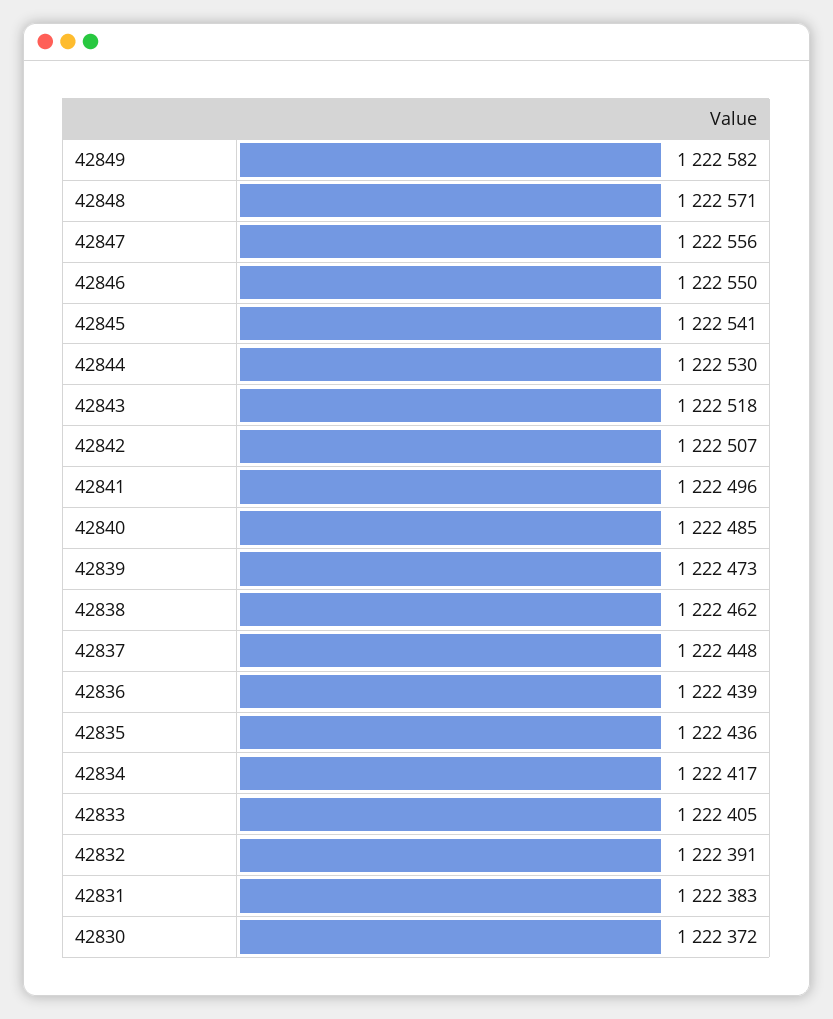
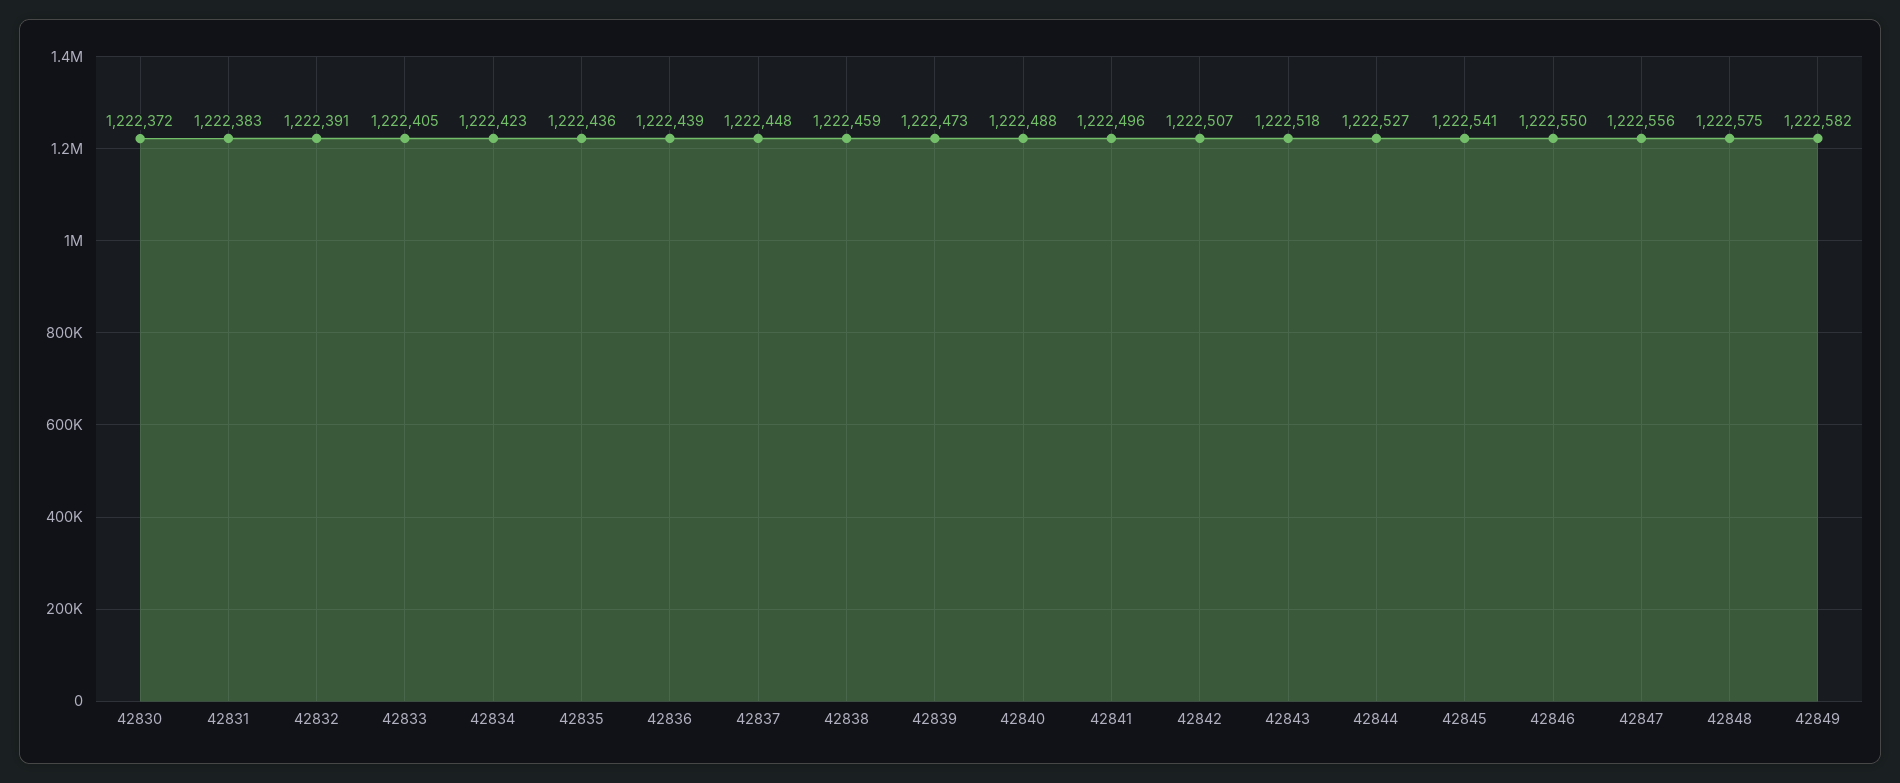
  {
    "42849": 1222582,
-   "42848": 1222571,
+   "42848": 1222575,
    "42847": 1222556,
    "42846": 1222550,
    "42845": 1222541,
-   "42844": 1222530,
+   "42844": 1222527,
    "42843": 1222518,
    "42842": 1222507,
    "42841": 1222496,
-   "42840": 1222485,
+   "42840": 1222488,
    "42839": 1222473,
-   "42838": 1222462,
+   "42838": 1222459,
    "42837": 1222448,
    "42836": 1222439,
    "42835": 1222436,
-   "42834": 1222417,
+   "42834": 1222423,
    "42833": 1222405,
    "42832": 1222391,
    "42831": 1222383,
    "42830": 1222372
  }

